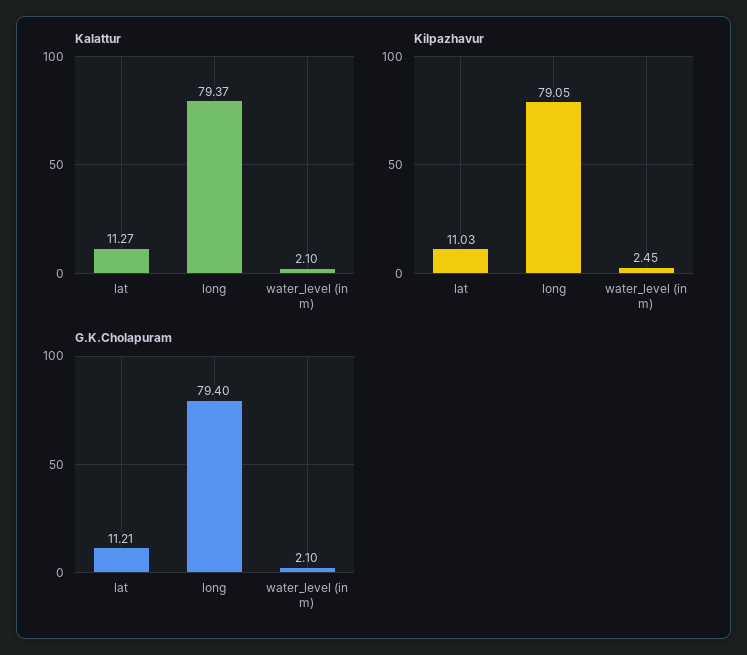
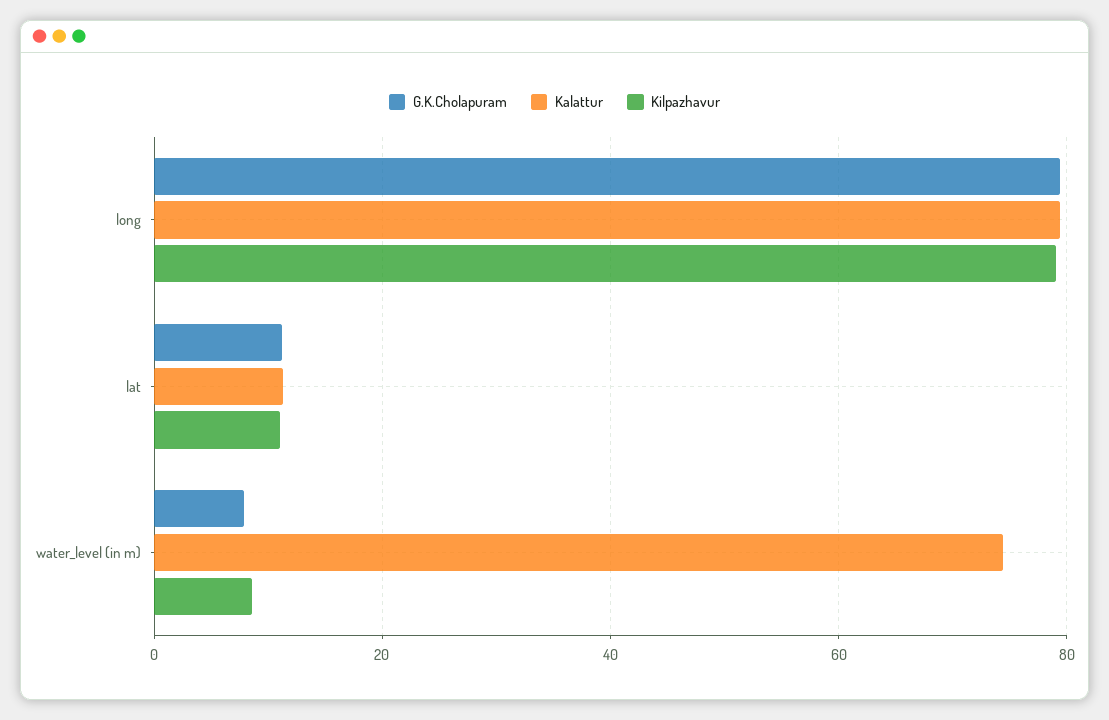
  {
    "Kalattur": {
      "lat": 11.27,
      "long": 79.37,
-     "water_level (in m)": 2.1
+     "water_level (in m)": 74
    },
    "Kilpazhavur": {
      "lat": 11.03,
      "long": 79.05,
-     "water_level (in m)": 2.45
+     "water_level (in m)": 8
    },
    "G.K.Cholapuram": {
      "lat": 11.21,
      "long": 79.4,
-     "water_level (in m)": 2.1
+     "water_level (in m)": 8
    }
  }

